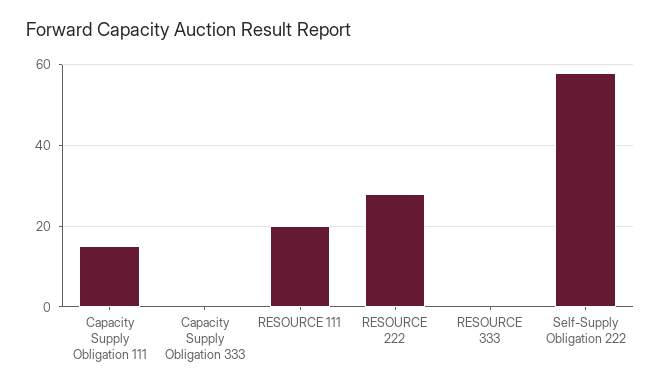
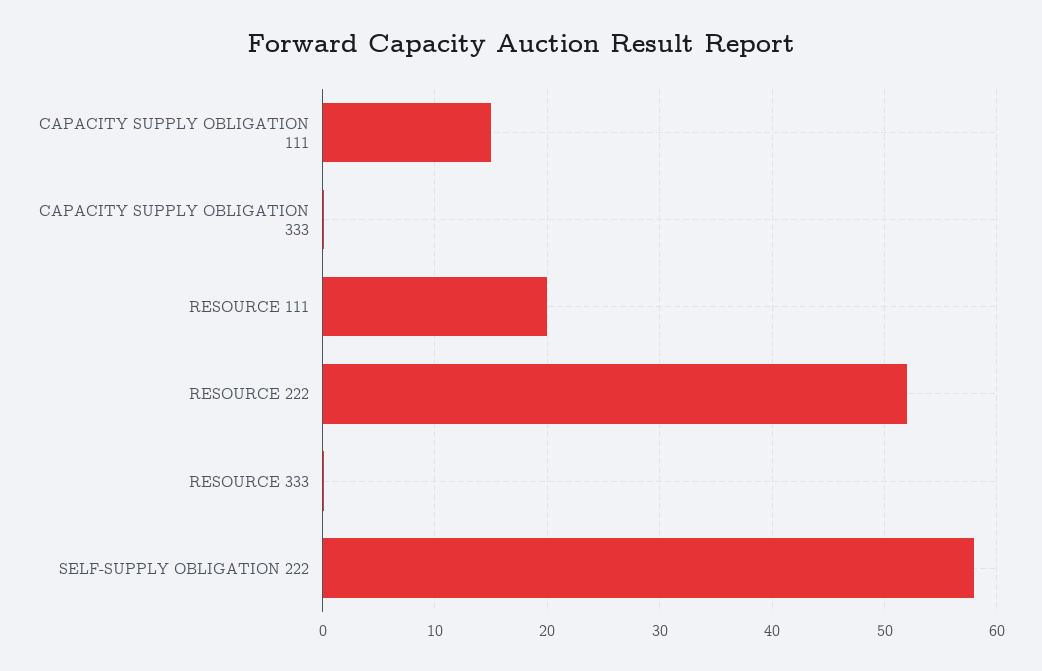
  {
    "Capacity Supply Obligation 111": 15,
    "Capacity Supply Obligation 333": 0,
    "RESOURCE 111": 20,
-   "RESOURCE 222": 28,
+   "RESOURCE 222": 52,
    "RESOURCE 333": 0,
    "Self-Supply Obligation 222": 58
  }

